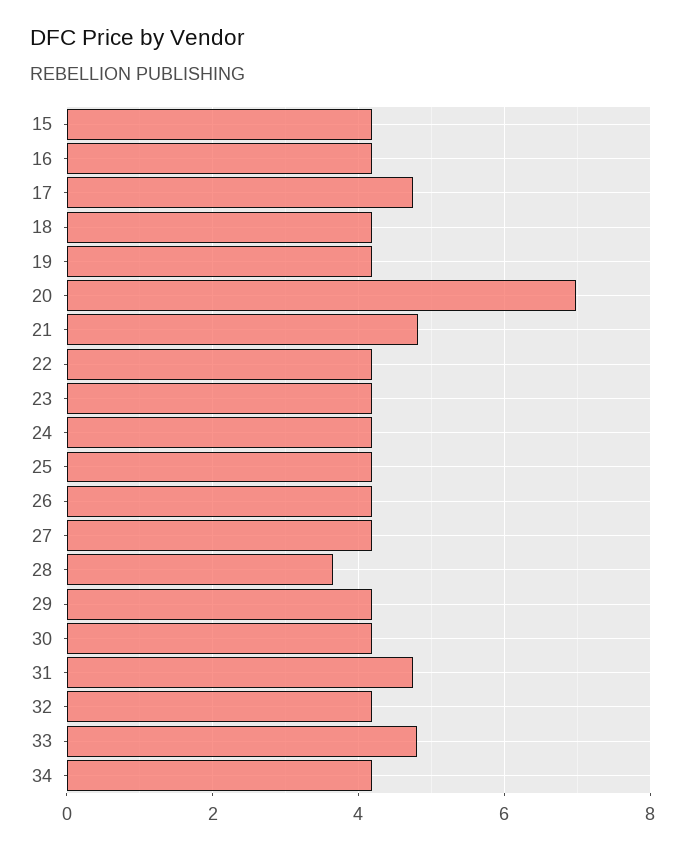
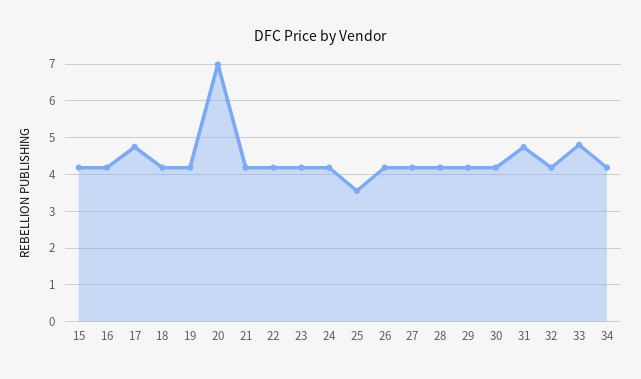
  {
    "15": 4.2,
    "16": 4.2,
    "17": 4.8,
    "18": 4.2,
    "19": 4.2,
    "20": 7,
-   "21": 4.8,
+   "21": 4.2,
    "22": 4.2,
    "23": 4.2,
    "24": 4.2,
-   "25": 4.2,
+   "25": 3.6,
    "26": 4.2,
    "27": 4.2,
-   "28": 3.6,
+   "28": 4.2,
    "29": 4.2,
    "30": 4.2,
    "31": 4.8,
    "32": 4.2,
    "33": 4.8,
    "34": 4.2
  }

